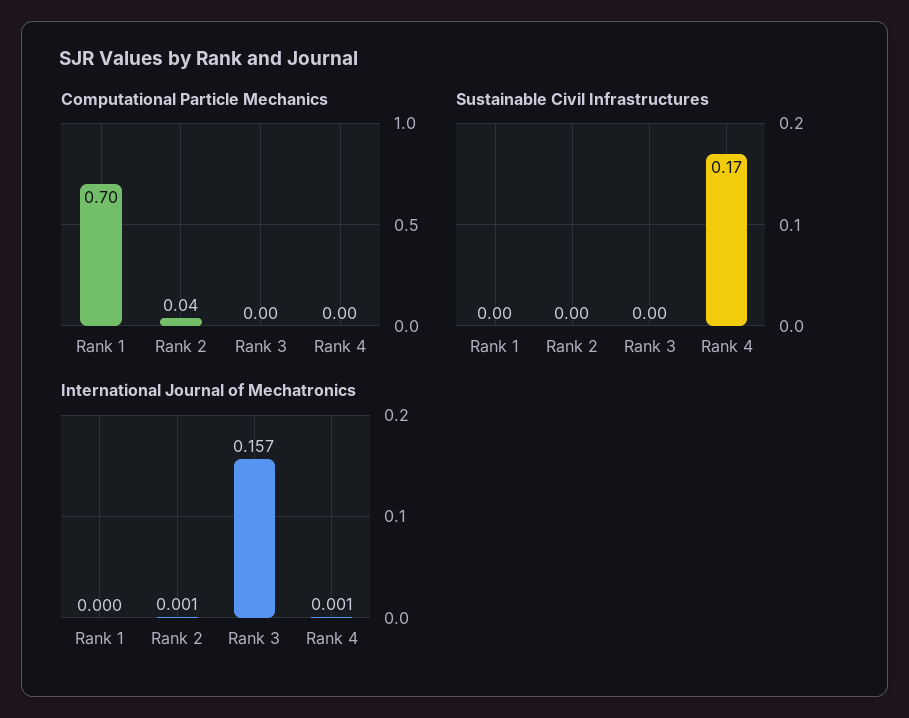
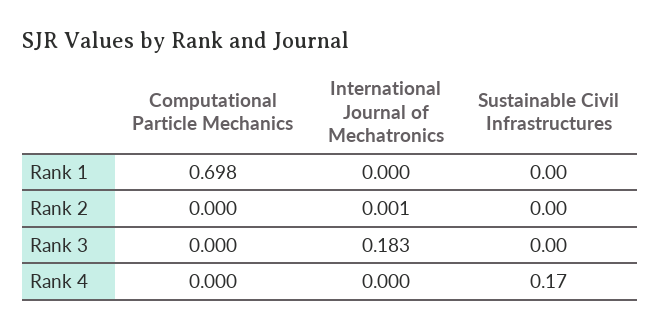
  {
    "Computational Particle Mechanics": {
      "Rank 1": 0.698,
-     "Rank 2": 0.04,
+     "Rank 2": 0,
      "Rank 3": 0,
      "Rank 4": 0
    },
    "Sustainable Civil Infrastructures": {
      "Rank 1": 0,
      "Rank 2": 0,
      "Rank 3": 0,
      "Rank 4": 0.17
    },
    "International Journal of Mechatronics": {
      "Rank 1": 0,
      "Rank 2": 0.001,
-     "Rank 3": 0.157,
+     "Rank 3": 0.183,
-     "Rank 4": 0.001
+     "Rank 4": 0
    }
  }

